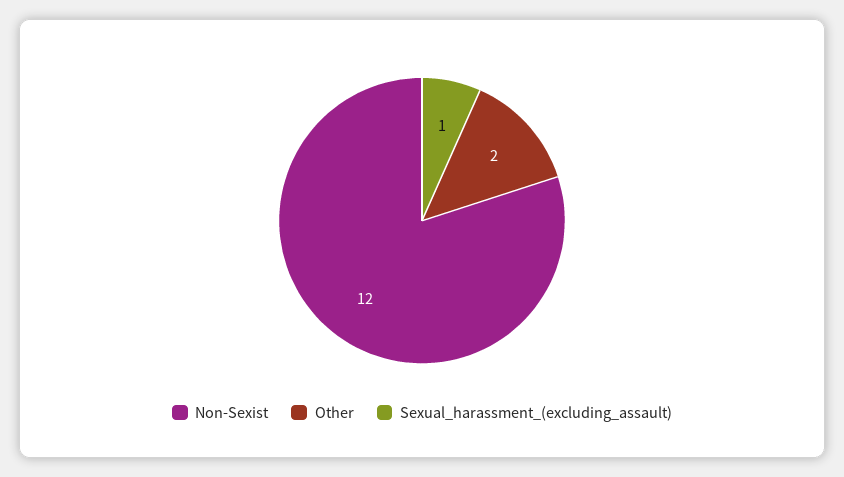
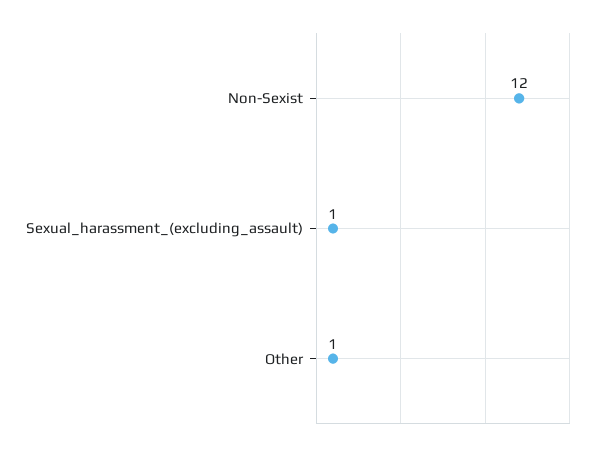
  {
    "Non-Sexist": 12,
-   "Other": 2,
+   "Other": 1,
    "Sexual_harassment_(excluding_assault)": 1
  }

